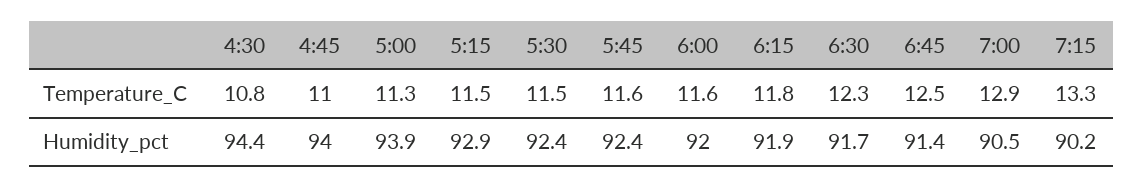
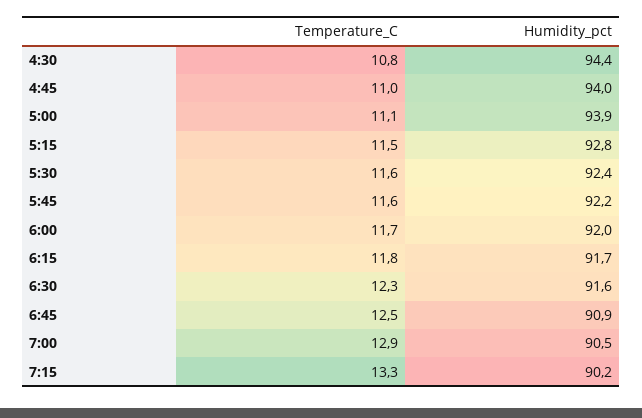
  {
    "4:30": {
      "Temperature_C": 10.8,
      "Humidity_pct": 94.4
    },
    "4:45": {
      "Temperature_C": 11,
      "Humidity_pct": 94
    },
    "5:00": {
-     "Temperature_C": 11.3,
+     "Temperature_C": 11.1,
      "Humidity_pct": 93.9
    },
    "5:15": {
      "Temperature_C": 11.5,
-     "Humidity_pct": 92.9
+     "Humidity_pct": 92.8
    },
    "5:30": {
-     "Temperature_C": 11.5,
+     "Temperature_C": 11.6,
      "Humidity_pct": 92.4
    },
    "5:45": {
      "Temperature_C": 11.6,
-     "Humidity_pct": 92.4
+     "Humidity_pct": 92.2
    },
    "6:00": {
-     "Temperature_C": 11.6,
+     "Temperature_C": 11.7,
      "Humidity_pct": 92
    },
    "6:15": {
      "Temperature_C": 11.8,
-     "Humidity_pct": 91.9
+     "Humidity_pct": 91.7
    },
    "6:30": {
      "Temperature_C": 12.3,
-     "Humidity_pct": 91.7
+     "Humidity_pct": 91.6
    },
    "6:45": {
      "Temperature_C": 12.5,
-     "Humidity_pct": 91.4
+     "Humidity_pct": 90.9
    },
    "7:00": {
      "Temperature_C": 12.9,
      "Humidity_pct": 90.5
    },
    "7:15": {
      "Temperature_C": 13.3,
      "Humidity_pct": 90.2
    }
  }

